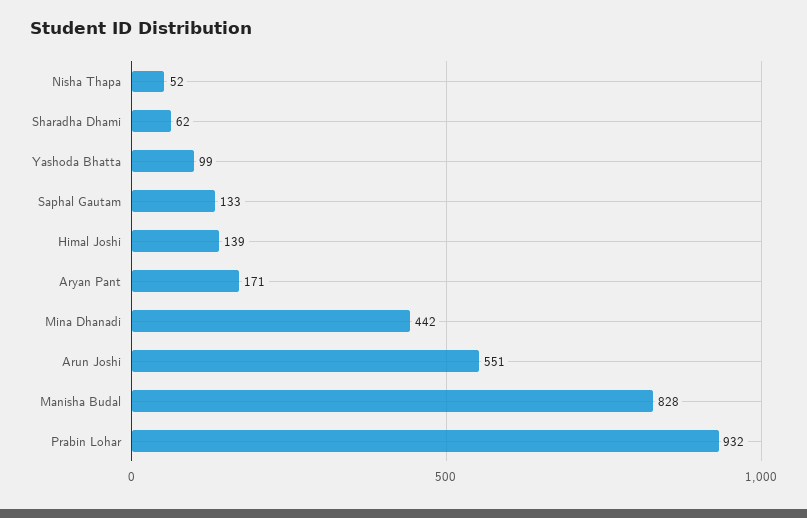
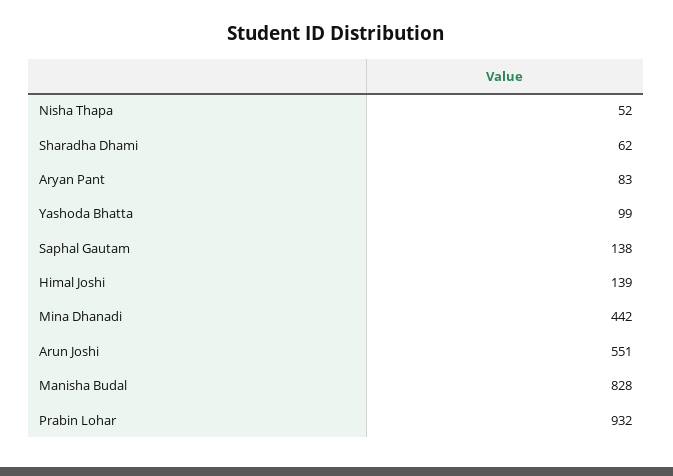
  {
    "Nisha Thapa": 52,
    "Sharadha Dhami": 62,
    "Yashoda Bhatta": 99,
-   "Saphal Gautam": 133,
+   "Saphal Gautam": 138,
    "Himal Joshi": 139,
-   "Aryan Pant": 171,
+   "Aryan Pant": 83,
    "Mina Dhanadi": 442,
    "Arun Joshi": 551,
    "Manisha Budal": 828,
    "Prabin Lohar": 932
  }

